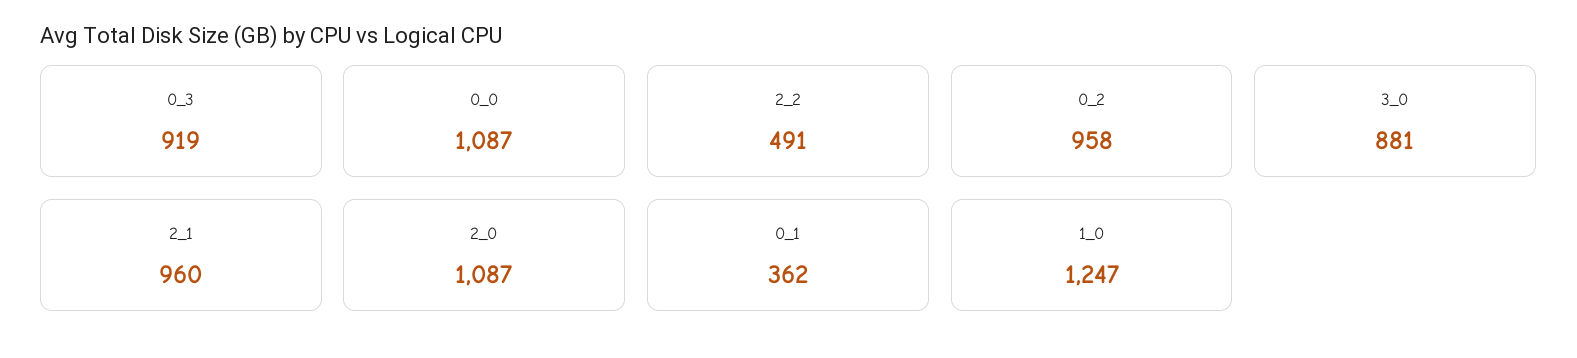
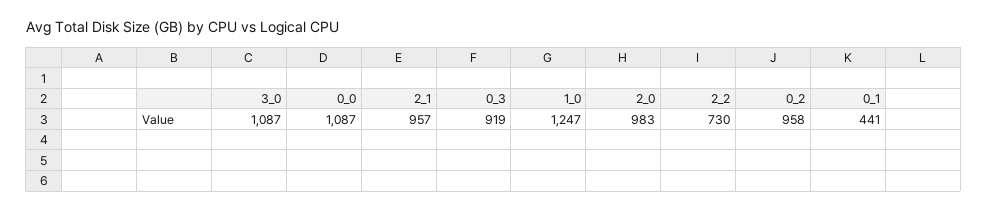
  {
    "0_3": 919,
    "0_0": 1087,
-   "2_2": 491,
+   "2_2": 730,
    "0_2": 958,
-   "3_0": 881,
+   "3_0": 1087,
-   "2_1": 960,
+   "2_1": 957,
-   "2_0": 1087,
+   "2_0": 983,
-   "0_1": 362,
+   "0_1": 441,
    "1_0": 1247
  }

